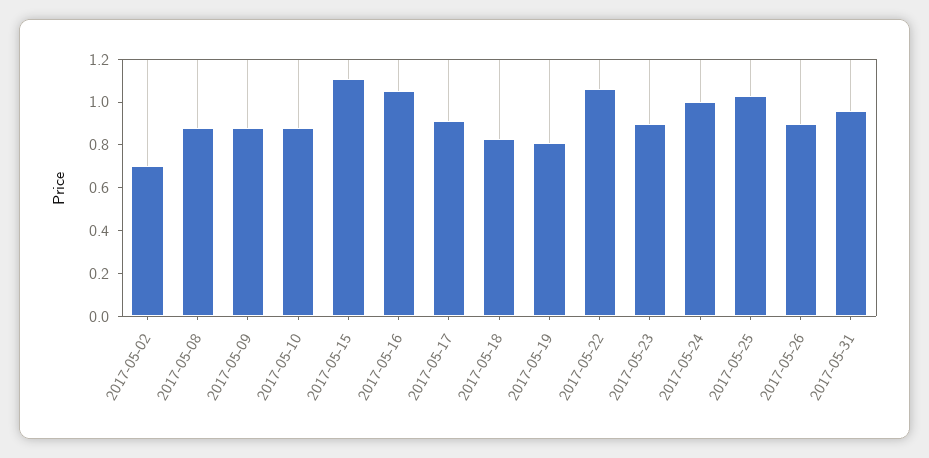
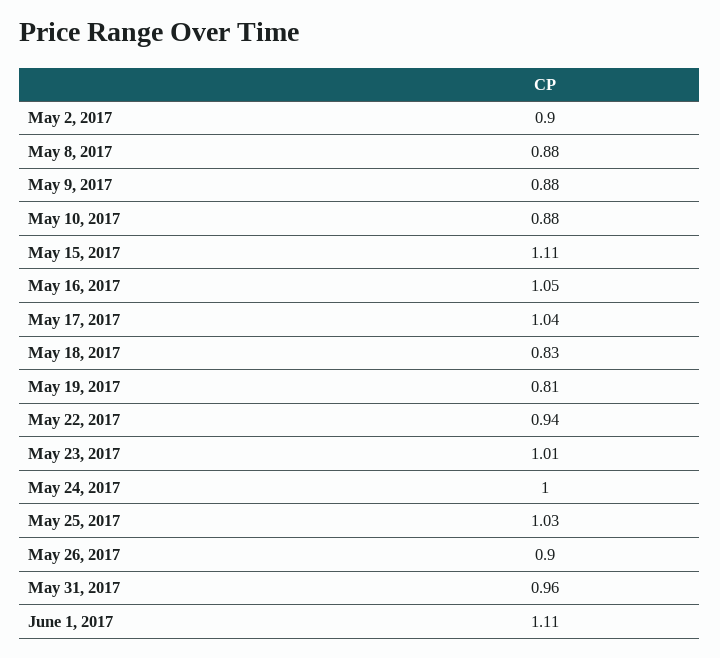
  {
-   "2017-05-02": 0.7,
+   "2017-05-02": 0.9,
    "2017-05-08": 0.88,
    "2017-05-09": 0.88,
    "2017-05-10": 0.88,
    "2017-05-15": 1.11,
    "2017-05-16": 1.05,
-   "2017-05-17": 0.9,
+   "2017-05-17": 1.04,
    "2017-05-18": 0.83,
    "2017-05-19": 0.81,
-   "2017-05-22": 1.05,
+   "2017-05-22": 0.94,
-   "2017-05-23": 0.9,
+   "2017-05-23": 1.01,
    "2017-05-24": 1,
    "2017-05-25": 1.03,
    "2017-05-26": 0.9,
-   "2017-05-31": 0.96
+   "2017-05-31": 0.96,
+   "June 1, 2017": 1.11
  }

